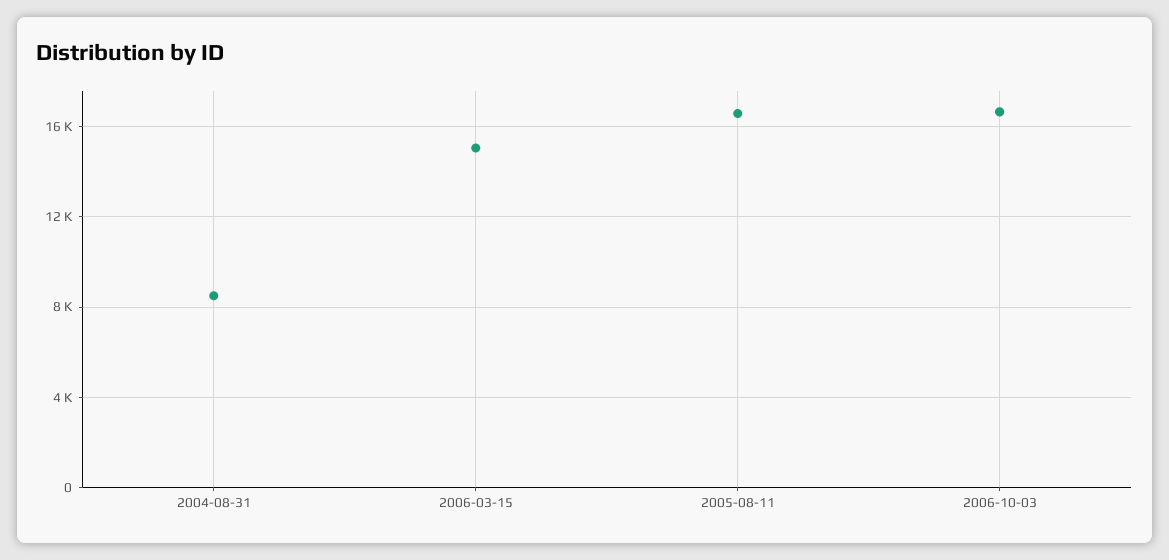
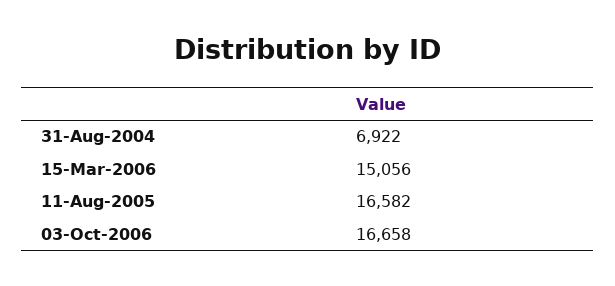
  {
-   "2004-08-31": 8500,
+   "2004-08-31": 6922,
    "2006-03-15": 15056,
    "2005-08-11": 16582,
    "2006-10-03": 16658
  }

